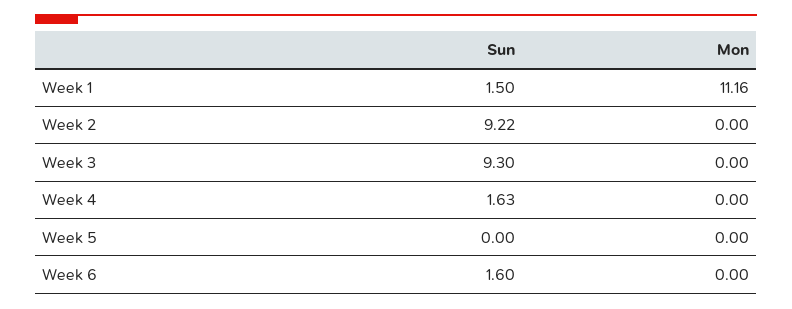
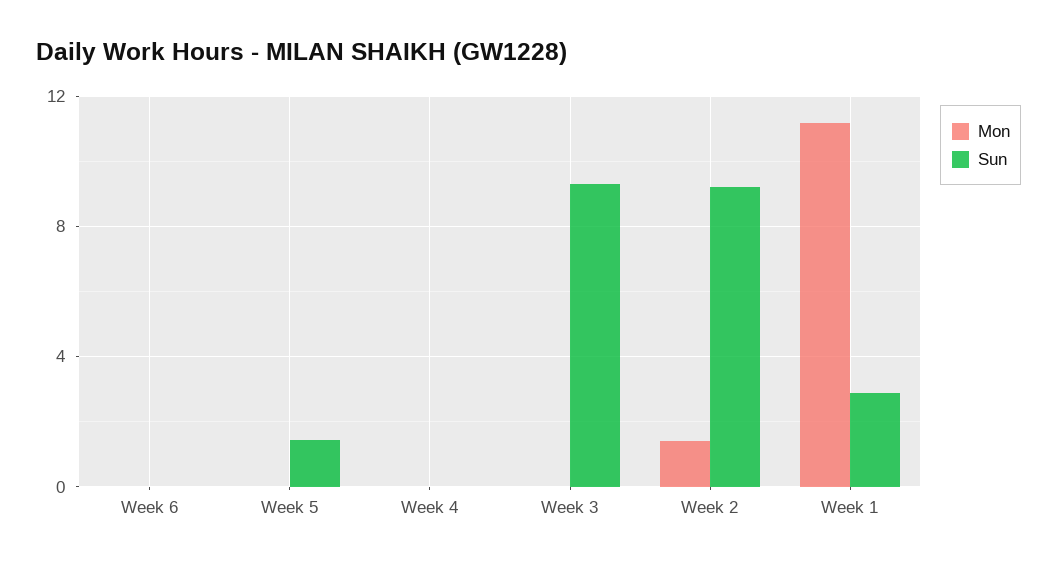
  {
    "Sun": {
-     "Week 1": 1.5,
+     "Week 1": 3,
      "Week 2": 9.22,
      "Week 3": 9.3,
-     "Week 4": 1.63,
+     "Week 4": 0,
-     "Week 5": 0,
+     "Week 5": 1.5,
-     "Week 6": 1.6
+     "Week 6": 0
    },
    "Mon": {
      "Week 1": 11.16,
-     "Week 2": 0,
+     "Week 2": 1.5,
      "Week 3": 0,
      "Week 4": 0,
      "Week 5": 0,
      "Week 6": 0
    }
  }

